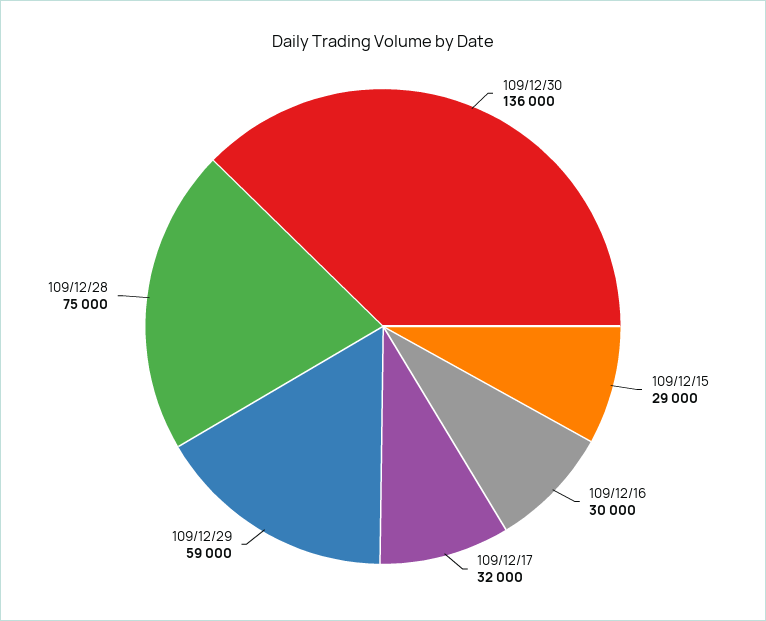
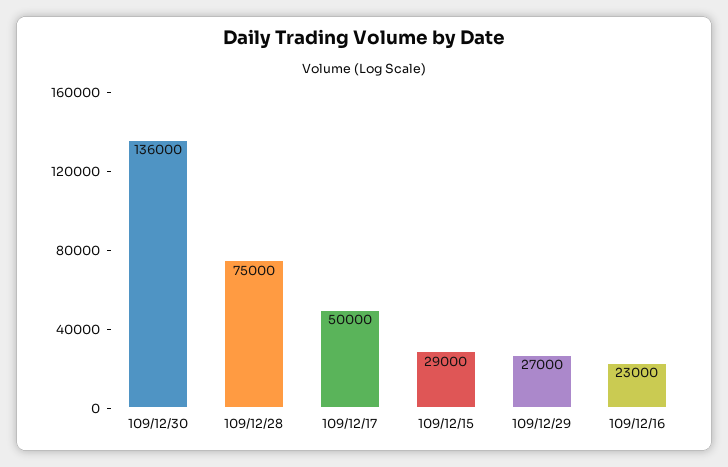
  {
    "109/12/30": 136000,
    "109/12/15": 29000,
-   "109/12/16": 30000,
+   "109/12/16": 23000,
-   "109/12/17": 32000,
+   "109/12/17": 50000,
-   "109/12/29": 59000,
+   "109/12/29": 27000,
    "109/12/28": 75000
  }

